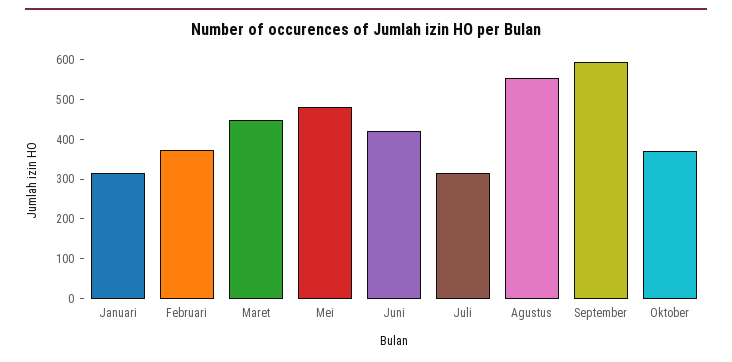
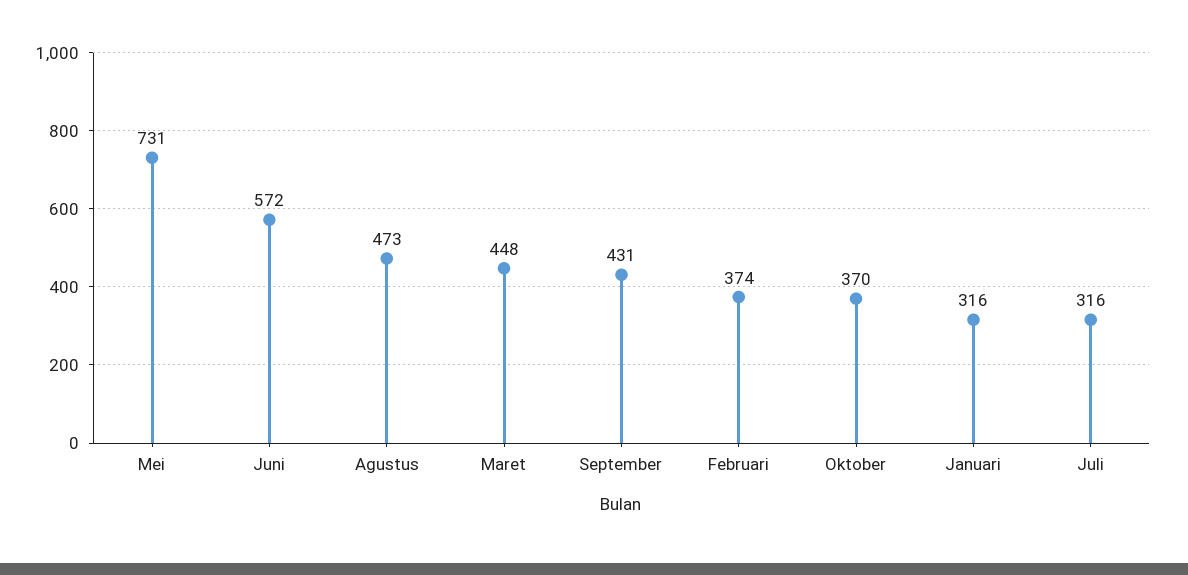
  {
    "Januari": 316,
    "Februari": 374,
    "Maret": 448,
-   "Mei": 475,
+   "Mei": 731,
-   "Juni": 425,
+   "Juni": 572,
    "Juli": 316,
-   "Agustus": 550,
+   "Agustus": 473,
-   "September": 600,
+   "September": 431,
    "Oktober": 370
  }

